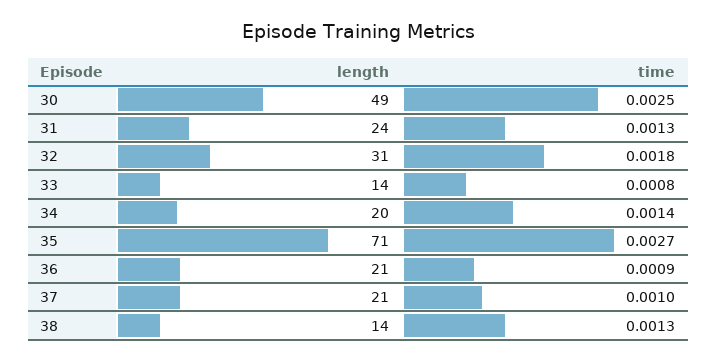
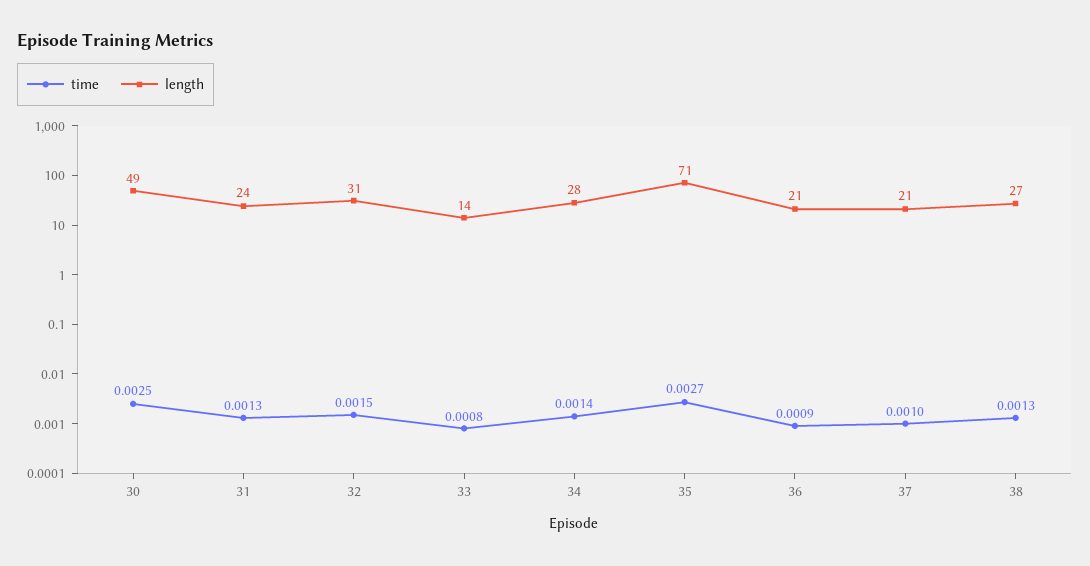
  {
    "length": {
      "30": 49,
      "31": 24,
      "32": 31,
      "33": 14,
-     "34": 20,
+     "34": 28,
      "35": 71,
      "36": 21,
      "37": 21,
-     "38": 14
+     "38": 27
    },
    "time": {
      "30": 0.0025,
      "31": 0.0013,
-     "32": 0.0018,
+     "32": 0.0015,
      "33": 0.0008,
      "34": 0.0014,
      "35": 0.0027,
      "36": 0.0009,
      "37": 0.001,
      "38": 0.0013
    }
  }

